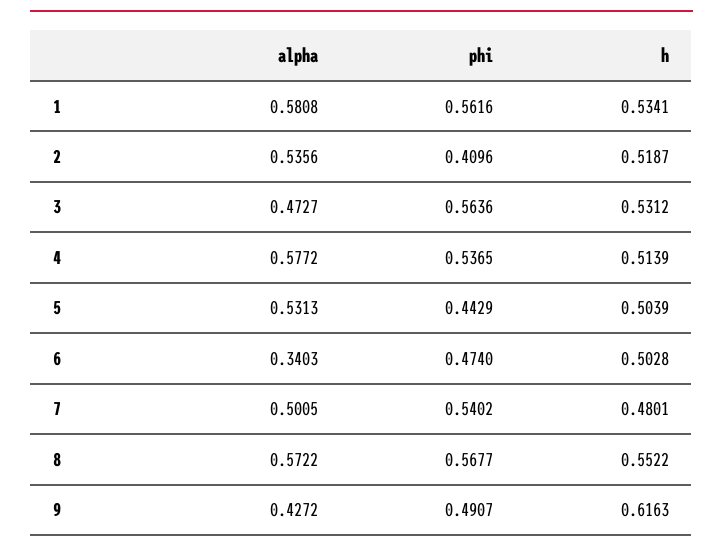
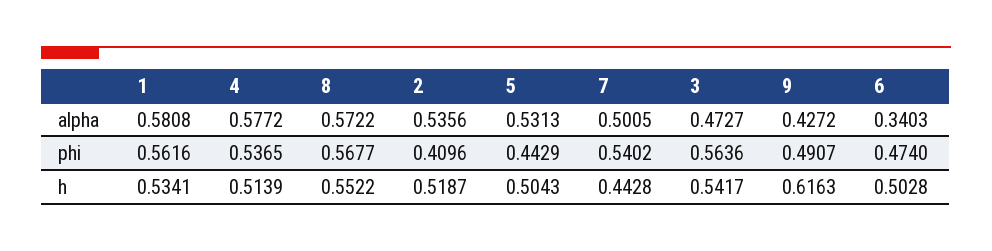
  {
    "alpha": {
      "1": 0.5808,
      "2": 0.5356,
      "3": 0.4727,
      "4": 0.5772,
      "5": 0.5313,
      "6": 0.3403,
      "7": 0.5005,
      "8": 0.5722,
      "9": 0.4272
    },
    "phi": {
      "1": 0.5616,
      "2": 0.4096,
      "3": 0.5636,
      "4": 0.5365,
      "5": 0.4429,
      "6": 0.474,
      "7": 0.5402,
      "8": 0.5677,
      "9": 0.4907
    },
    "h": {
      "1": 0.5341,
      "2": 0.5187,
-     "3": 0.5312,
+     "3": 0.5417,
      "4": 0.5139,
-     "5": 0.5039,
+     "5": 0.5043,
      "6": 0.5028,
-     "7": 0.4801,
+     "7": 0.4428,
      "8": 0.5522,
      "9": 0.6163
    }
  }

